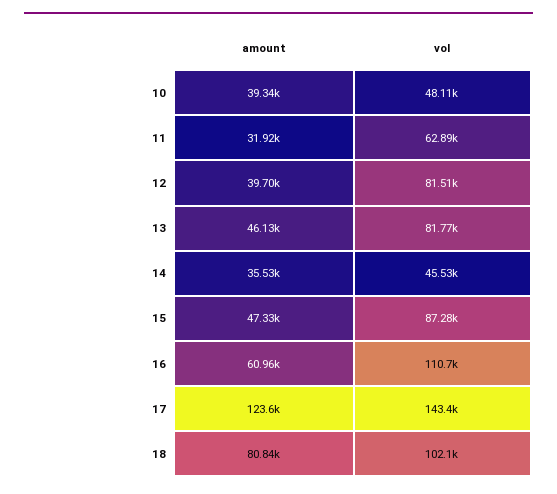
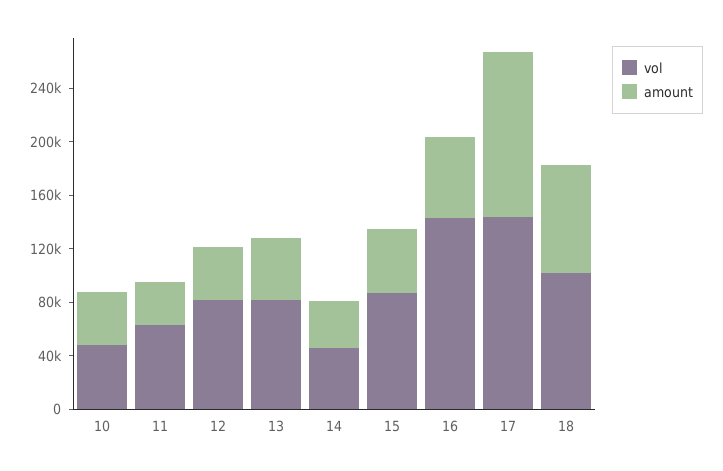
  {
    "amount": {
      "10": 39340,
      "11": 31920,
      "12": 39700,
      "13": 46130,
      "14": 35530,
      "15": 47330,
      "16": 60960,
      "17": 123600,
      "18": 80840
    },
    "vol": {
      "10": 48110,
      "11": 62890,
      "12": 81510,
      "13": 81770,
      "14": 45530,
      "15": 87280,
-     "16": 110700,
+     "16": 140000,
      "17": 143400,
      "18": 102100
    }
  }

